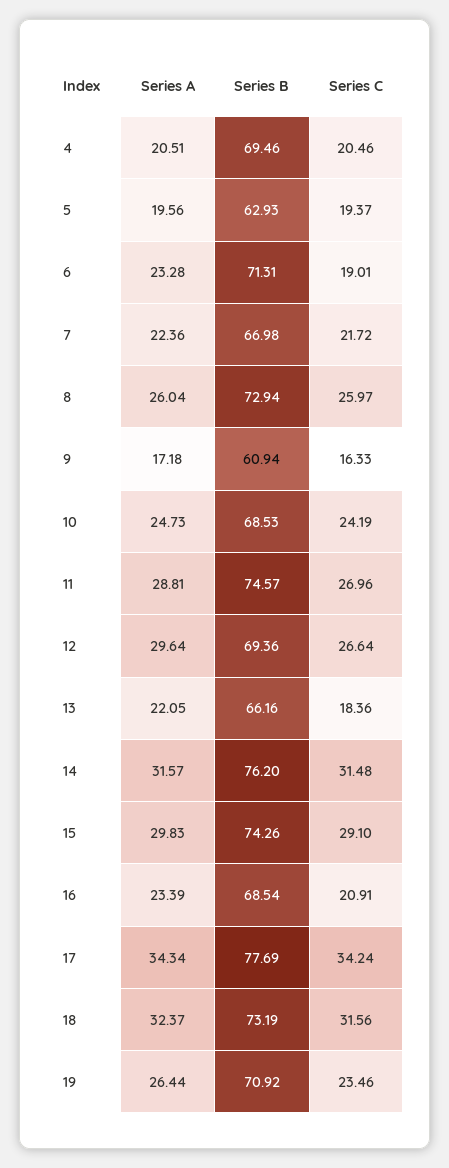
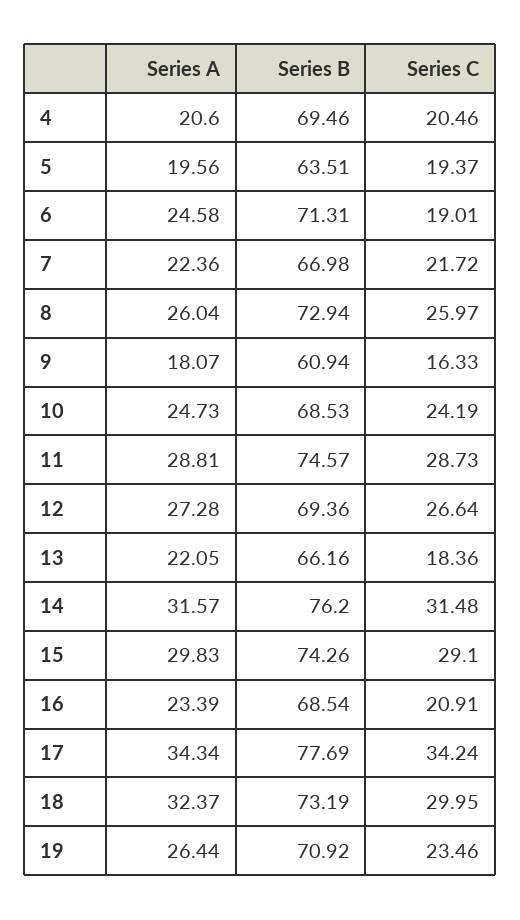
  {
    "Series A": {
-     "4": 20.51,
+     "4": 20.6,
      "5": 19.56,
-     "6": 23.28,
+     "6": 24.58,
      "7": 22.36,
      "8": 26.04,
-     "9": 17.18,
+     "9": 18.07,
      "10": 24.73,
      "11": 28.81,
-     "12": 29.64,
+     "12": 27.28,
      "13": 22.05,
      "14": 31.57,
      "15": 29.83,
      "16": 23.39,
      "17": 34.34,
      "18": 32.37,
      "19": 26.44
    },
    "Series B": {
      "4": 69.46,
-     "5": 62.93,
+     "5": 63.51,
      "6": 71.31,
      "7": 66.98,
      "8": 72.94,
      "9": 60.94,
      "10": 68.53,
      "11": 74.57,
      "12": 69.36,
      "13": 66.16,
      "14": 76.2,
      "15": 74.26,
      "16": 68.54,
      "17": 77.69,
      "18": 73.19,
      "19": 70.92
    },
    "Series C": {
      "4": 20.46,
      "5": 19.37,
      "6": 19.01,
      "7": 21.72,
      "8": 25.97,
      "9": 16.33,
      "10": 24.19,
-     "11": 26.96,
+     "11": 28.73,
      "12": 26.64,
      "13": 18.36,
      "14": 31.48,
      "15": 29.1,
      "16": 20.91,
      "17": 34.24,
-     "18": 31.56,
+     "18": 29.95,
      "19": 23.46
    }
  }

